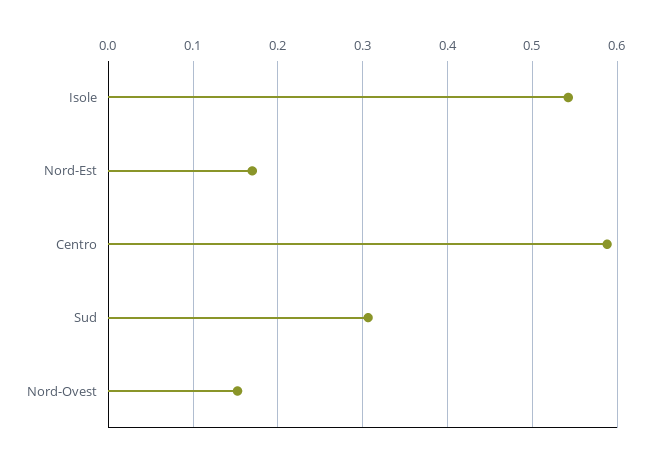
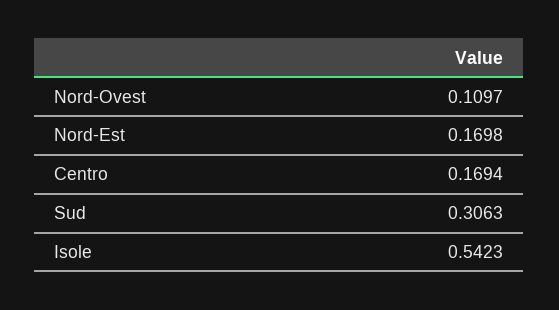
  {
    "Isole": 0.5423,
    "Nord-Est": 0.1698,
-   "Centro": 0.59,
+   "Centro": 0.1694,
    "Sud": 0.3063,
-   "Nord-Ovest": 0.15
+   "Nord-Ovest": 0.1097
  }

